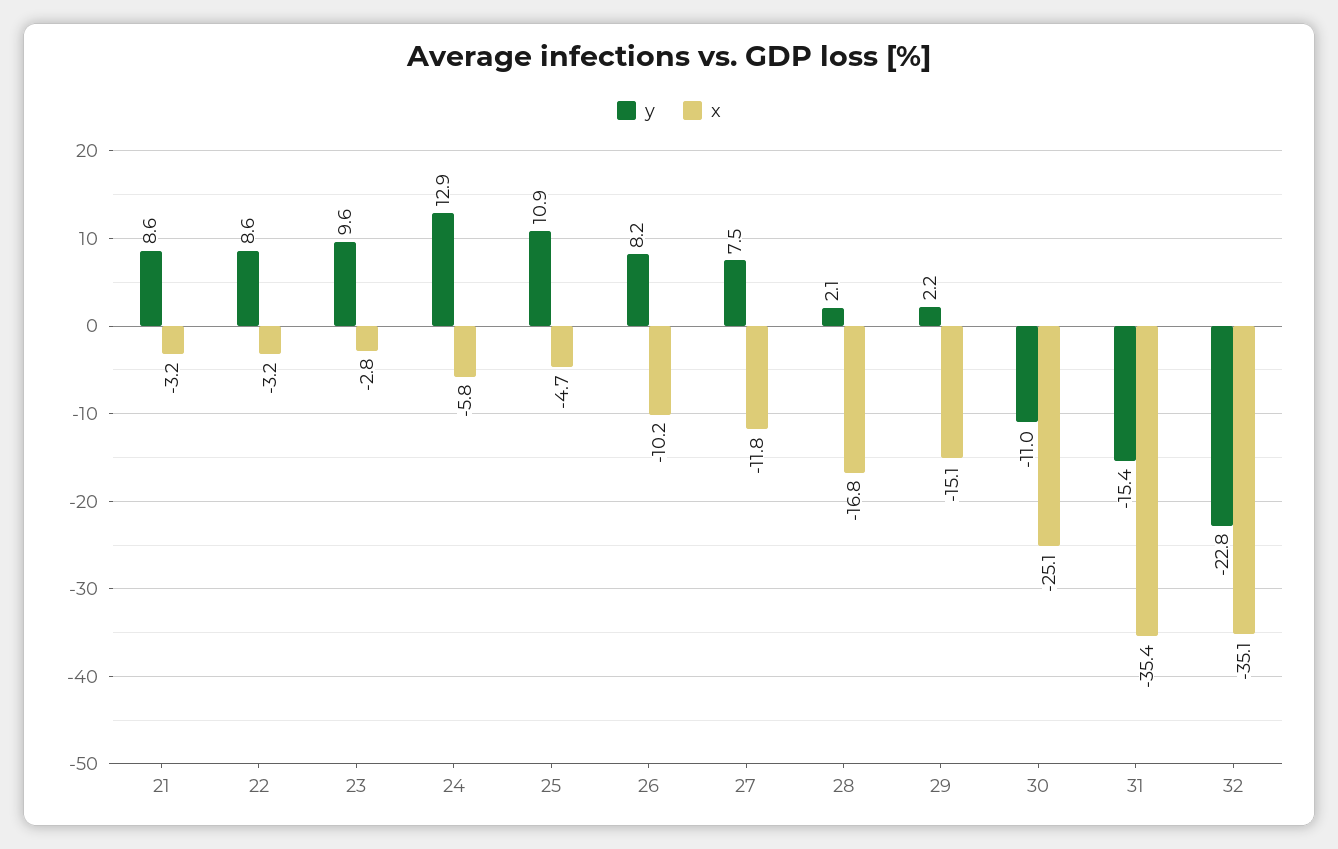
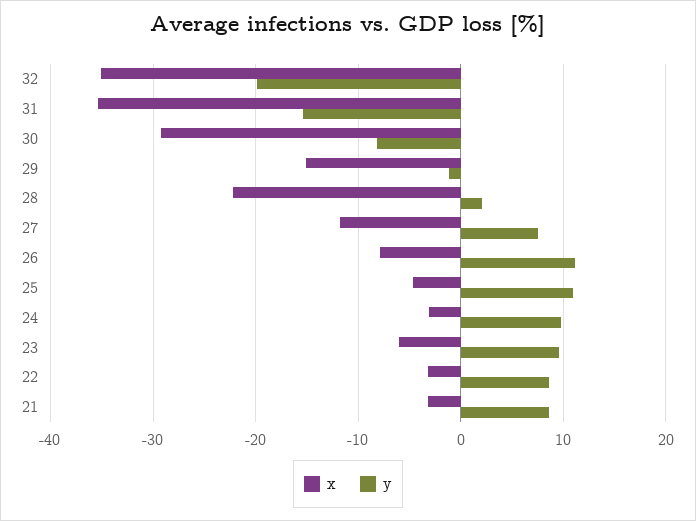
  {
    "y": {
      "21": 8.6,
      "22": 8.6,
      "23": 9.6,
-     "24": 12.9,
+     "24": 10,
      "25": 10.9,
-     "26": 8.2,
+     "26": 11,
      "27": 7.5,
      "28": 2.1,
-     "29": 2.2,
+     "29": -1,
-     "30": -11,
+     "30": -8,
      "31": -15.4,
-     "32": -22.8
+     "32": -20
    },
    "x": {
      "21": -3.2,
      "22": -3.2,
-     "23": -2.8,
+     "23": -6,
-     "24": -5.8,
+     "24": -3,
      "25": -4.7,
-     "26": -10.2,
+     "26": -8,
      "27": -11.8,
-     "28": -16.8,
+     "28": -22,
      "29": -15.1,
-     "30": -25.1,
+     "30": -29,
      "31": -35.4,
      "32": -35.1
    }
  }

